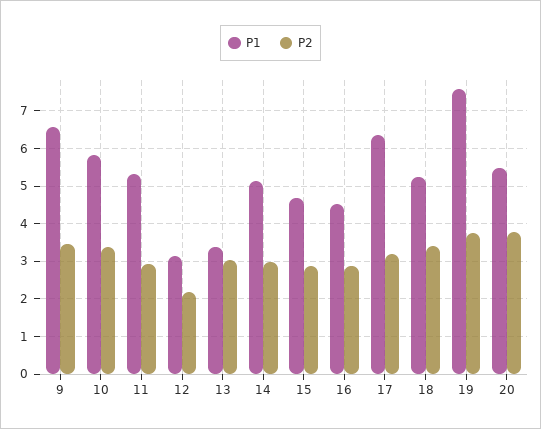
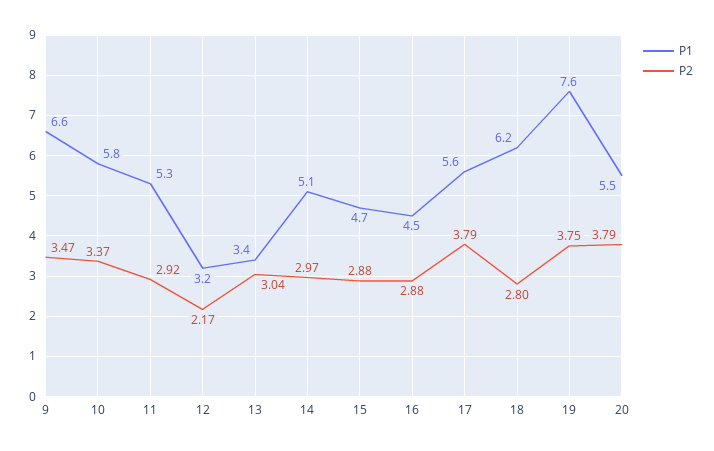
  {
    "P1": {
      "9": 6.6,
      "10": 5.8,
      "11": 5.3,
      "12": 3.2,
      "13": 3.4,
      "14": 5.1,
      "15": 4.7,
      "16": 4.5,
-     "17": 6.4,
+     "17": 5.6,
-     "18": 5.2,
+     "18": 6.2,
      "19": 7.6,
      "20": 5.5
    },
    "P2": {
      "9": 3.47,
      "10": 3.37,
      "11": 2.92,
      "12": 2.17,
      "13": 3.04,
      "14": 2.97,
      "15": 2.88,
      "16": 2.88,
-     "17": 3.2,
+     "17": 3.79,
-     "18": 3.4,
+     "18": 2.8,
      "19": 3.75,
      "20": 3.79
    }
  }

